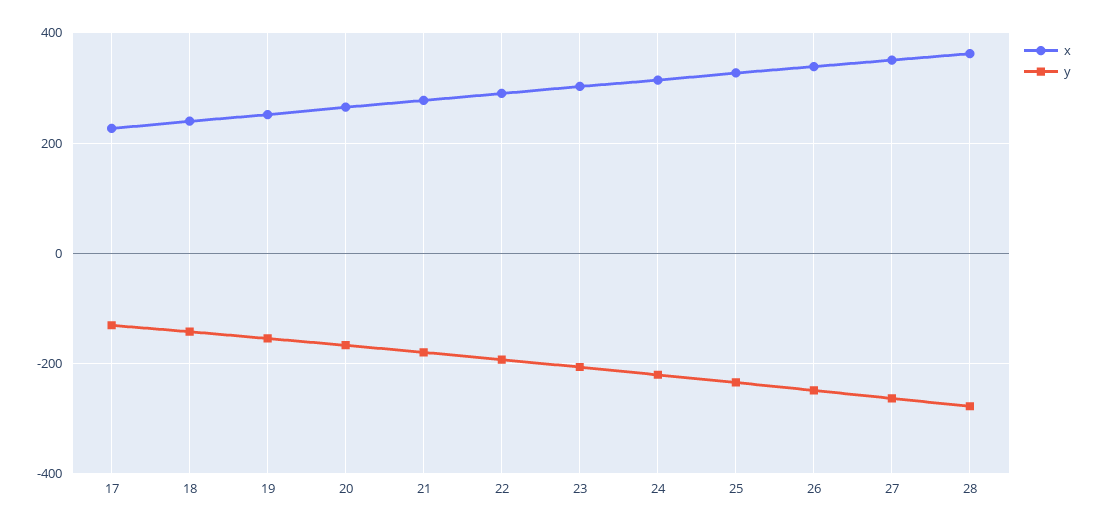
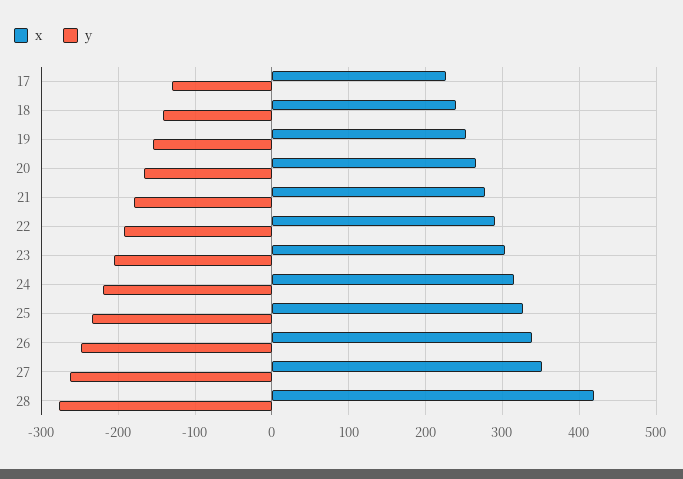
  {
    "x": {
      "17": 230,
      "18": 240,
      "19": 250,
      "20": 270,
      "21": 280,
      "22": 290,
      "23": 300,
      "24": 310,
      "25": 330,
      "26": 340,
      "27": 350,
-     "28": 360
+     "28": 420
    },
    "y": {
      "17": -130,
      "18": -140,
      "19": -150,
      "20": -170,
      "21": -180,
      "22": -190,
      "23": -210,
      "24": -220,
      "25": -230,
      "26": -250,
      "27": -260,
      "28": -280
    }
  }

